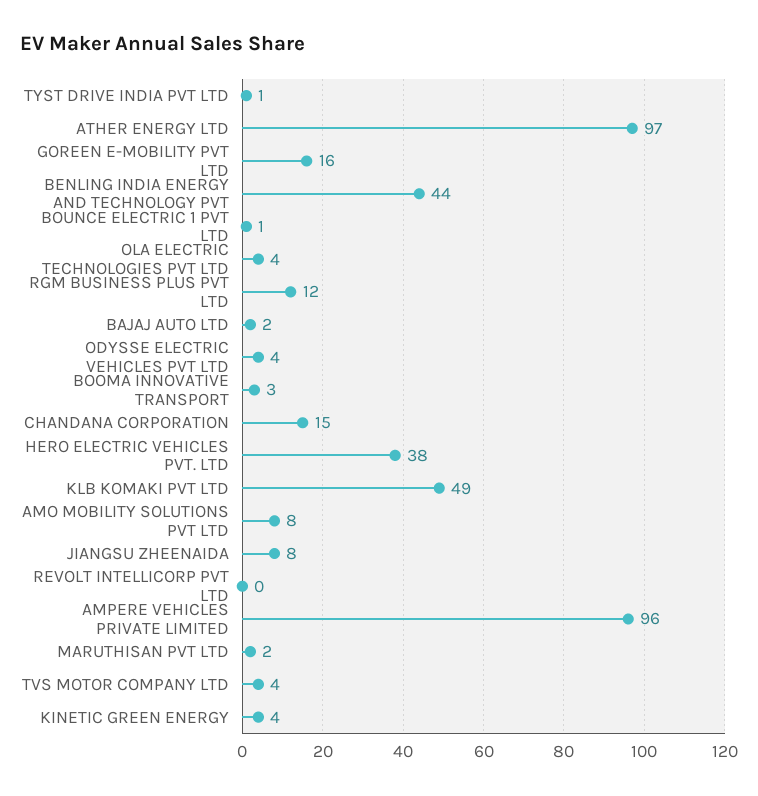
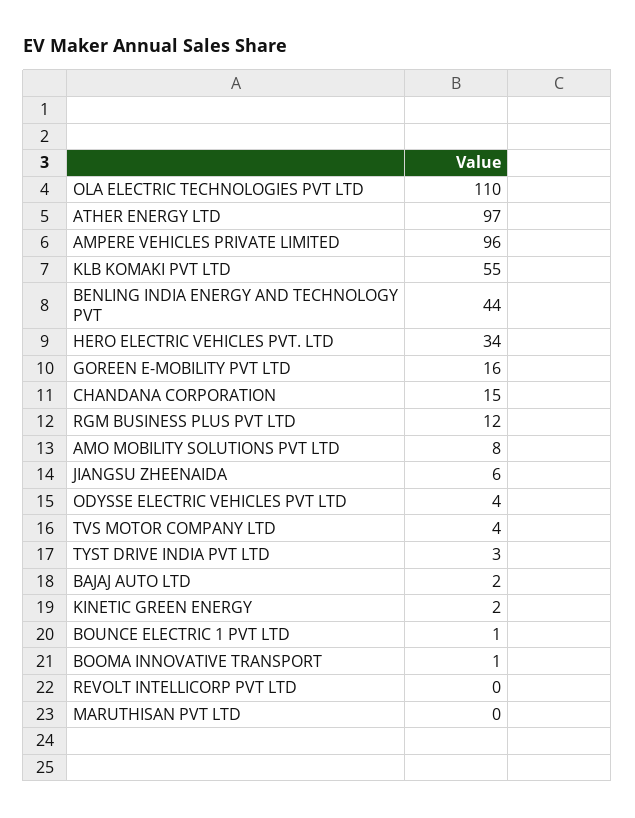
  {
-   "TYST DRIVE INDIA PVT LTD": 1,
+   "TYST DRIVE INDIA PVT LTD": 3,
    "ATHER ENERGY LTD": 97,
    "GOREEN E-MOBILITY PVT LTD": 16,
    "BENLING INDIA ENERGY AND TECHNOLOGY PVT": 44,
    "BOUNCE ELECTRIC 1 PVT LTD": 1,
-   "OLA ELECTRIC TECHNOLOGIES PVT LTD": 4,
+   "OLA ELECTRIC TECHNOLOGIES PVT LTD": 110,
    "RGM BUSINESS PLUS PVT LTD": 12,
    "BAJAJ AUTO LTD": 2,
    "ODYSSE ELECTRIC VEHICLES PVT LTD": 4,
-   "BOOMA INNOVATIVE TRANSPORT": 3,
+   "BOOMA INNOVATIVE TRANSPORT": 1,
    "CHANDANA CORPORATION": 15,
-   "HERO ELECTRIC VEHICLES PVT. LTD": 38,
+   "HERO ELECTRIC VEHICLES PVT. LTD": 34,
-   "KLB KOMAKI PVT LTD": 49,
+   "KLB KOMAKI PVT LTD": 55,
    "AMO MOBILITY SOLUTIONS PVT LTD": 8,
-   "JIANGSU ZHEENAIDA": 8,
+   "JIANGSU ZHEENAIDA": 6,
    "REVOLT INTELLICORP PVT LTD": 0,
    "AMPERE VEHICLES PRIVATE LIMITED": 96,
-   "MARUTHISAN PVT LTD": 2,
+   "MARUTHISAN PVT LTD": 0,
    "TVS MOTOR COMPANY LTD": 4,
-   "KINETIC GREEN ENERGY": 4
+   "KINETIC GREEN ENERGY": 2
  }

